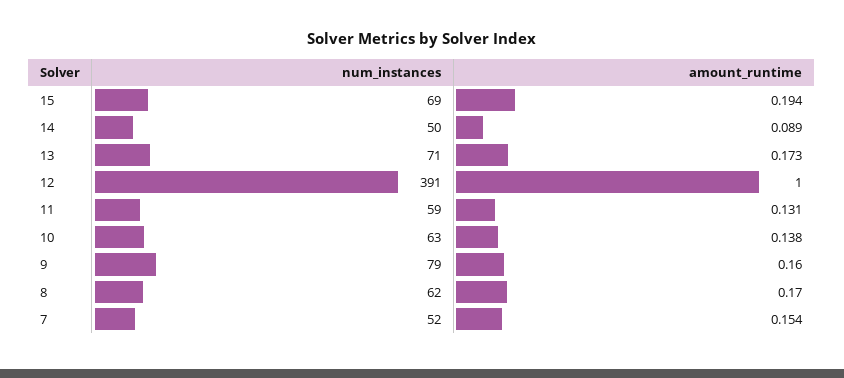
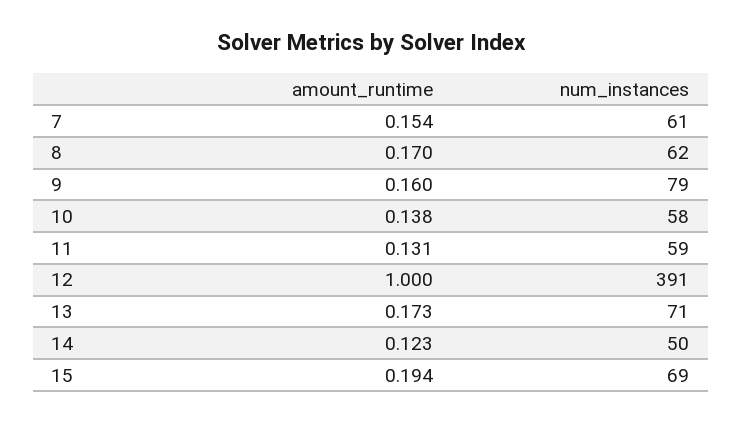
  {
    "num_instances": {
      "15": 69,
      "14": 50,
      "13": 71,
      "12": 391,
      "11": 59,
-     "10": 63,
+     "10": 58,
      "9": 79,
      "8": 62,
-     "7": 52
+     "7": 61
    },
    "amount_runtime": {
      "15": 0.194,
-     "14": 0.089,
+     "14": 0.123,
      "13": 0.173,
      "12": 1,
      "11": 0.131,
      "10": 0.138,
      "9": 0.16,
      "8": 0.17,
      "7": 0.154
    }
  }

